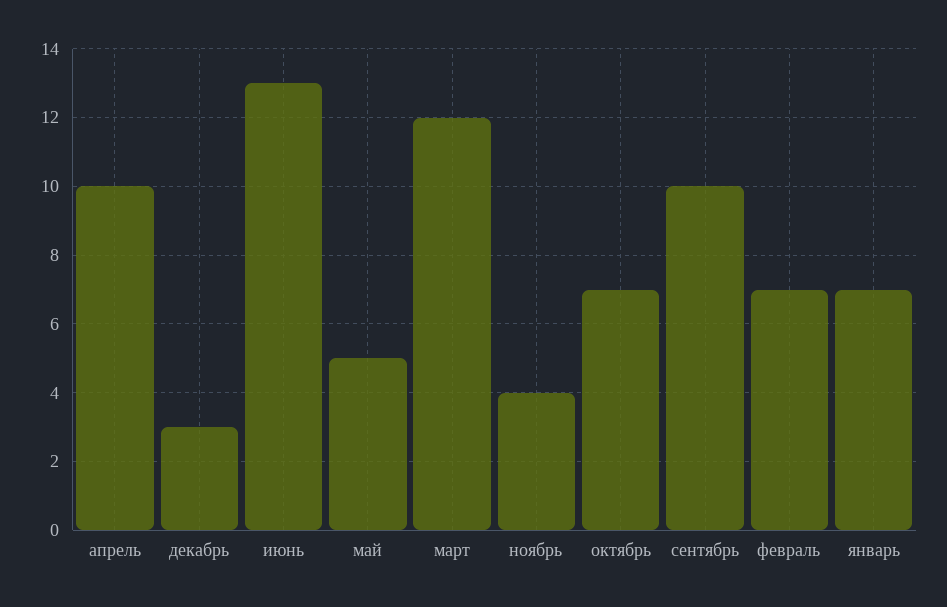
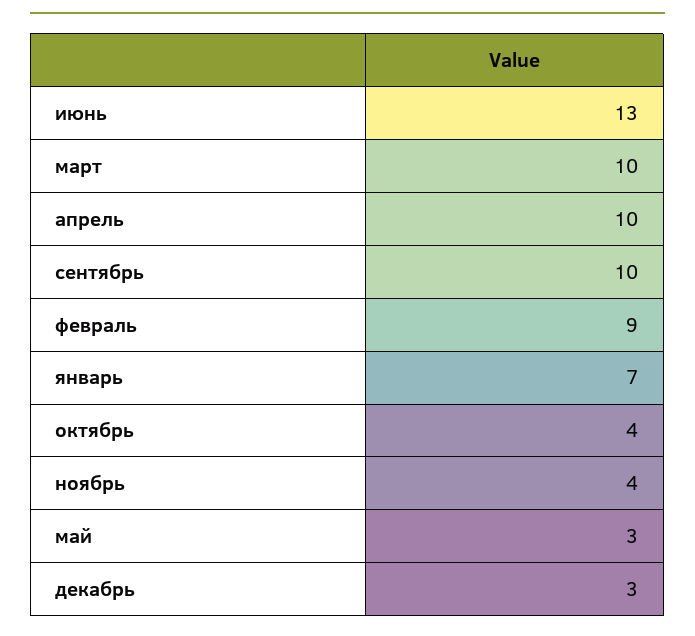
  {
    "апрель": 10,
    "декабрь": 3,
    "июнь": 13,
-   "май": 5,
+   "май": 3,
-   "март": 12,
+   "март": 10,
    "ноябрь": 4,
-   "октябрь": 7,
+   "октябрь": 4,
    "сентябрь": 10,
-   "февраль": 7,
+   "февраль": 9,
    "январь": 7
  }

